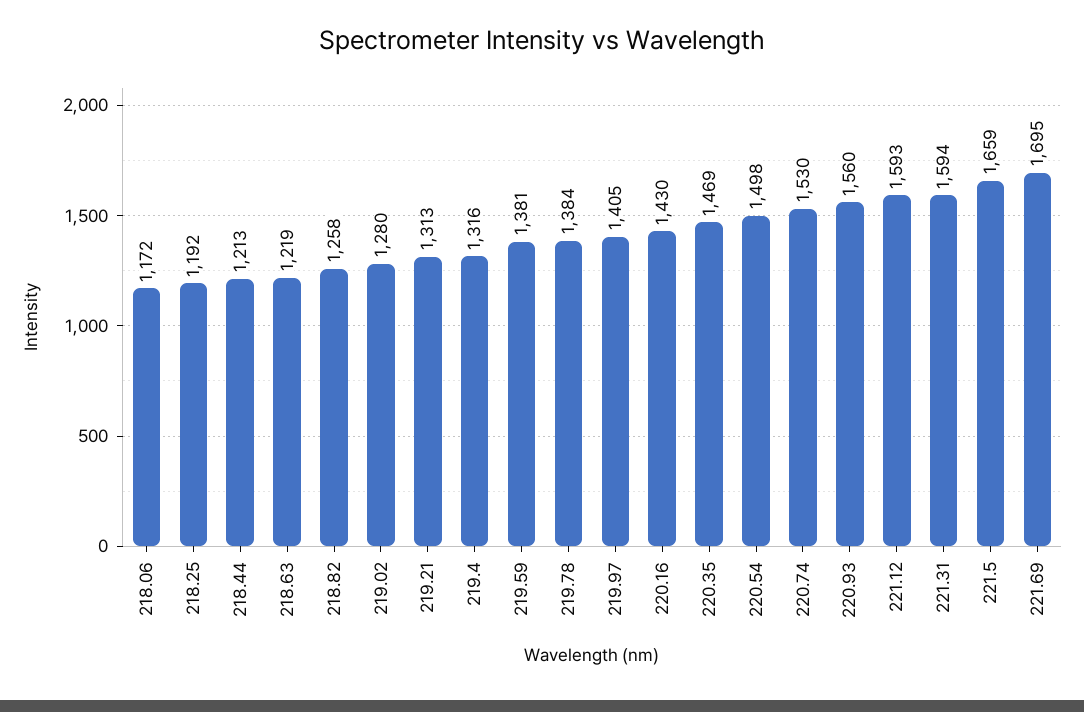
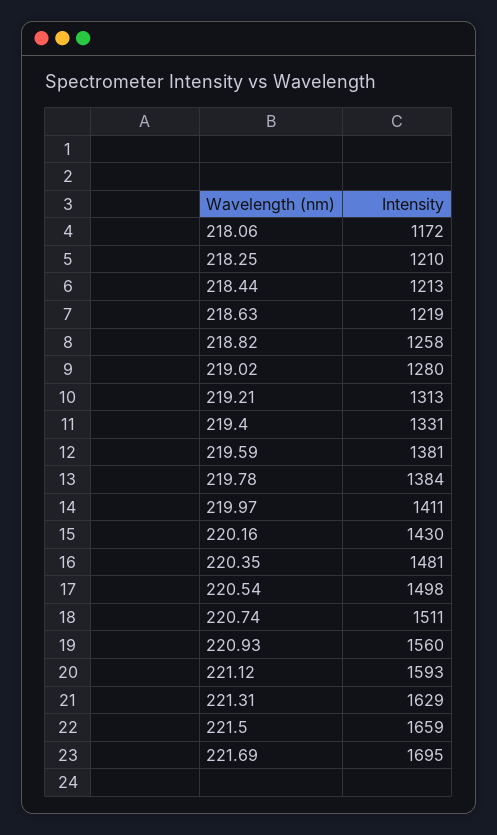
  {
    "218.06": 1172,
-   "218.25": 1192,
+   "218.25": 1210,
    "218.44": 1213,
    "218.63": 1219,
    "218.82": 1258,
    "219.02": 1280,
    "219.21": 1313,
-   "219.4": 1316,
+   "219.4": 1331,
    "219.59": 1381,
    "219.78": 1384,
-   "219.97": 1405,
+   "219.97": 1411,
    "220.16": 1430,
-   "220.35": 1469,
+   "220.35": 1481,
    "220.54": 1498,
-   "220.74": 1530,
+   "220.74": 1511,
    "220.93": 1560,
    "221.12": 1593,
-   "221.31": 1594,
+   "221.31": 1629,
    "221.5": 1659,
    "221.69": 1695
  }

